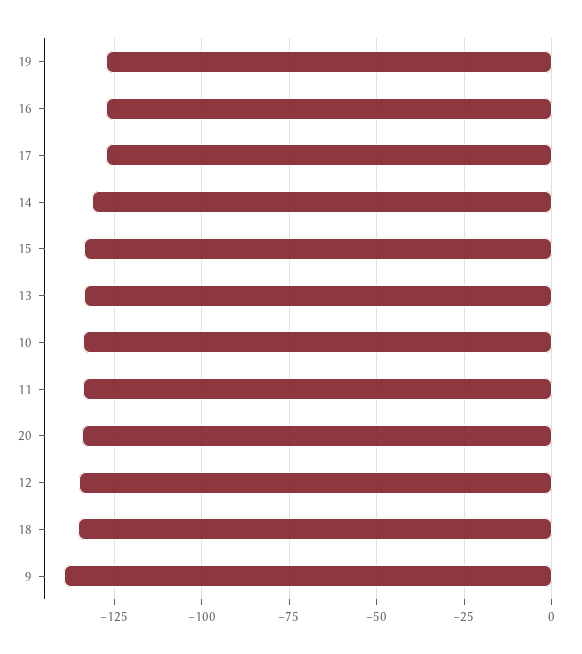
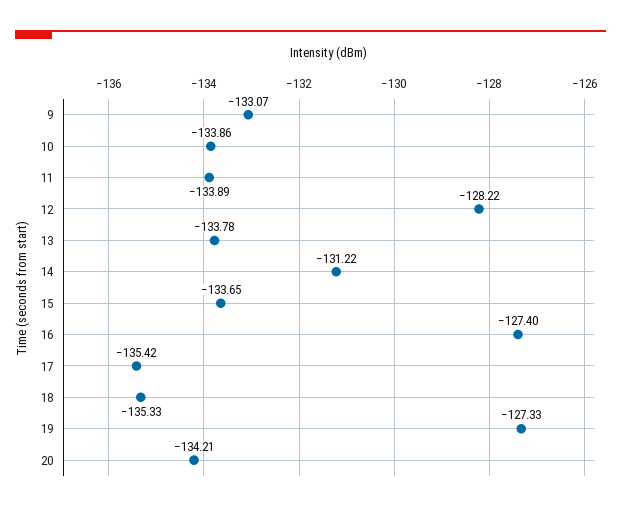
  {
    "19": -127.33,
    "16": -127.4,
-   "17": -127.5,
+   "17": -135.42,
    "14": -131.22,
    "15": -133.65,
    "13": -133.78,
    "10": -133.86,
    "11": -133.89,
    "20": -134.21,
-   "12": -135,
+   "12": -128.22,
    "18": -135.33,
-   "9": -140
+   "9": -133.07
  }

